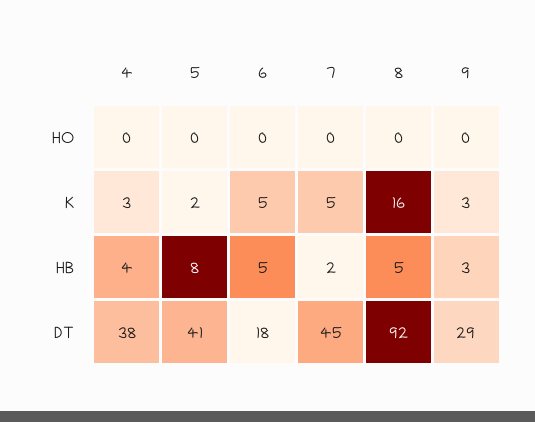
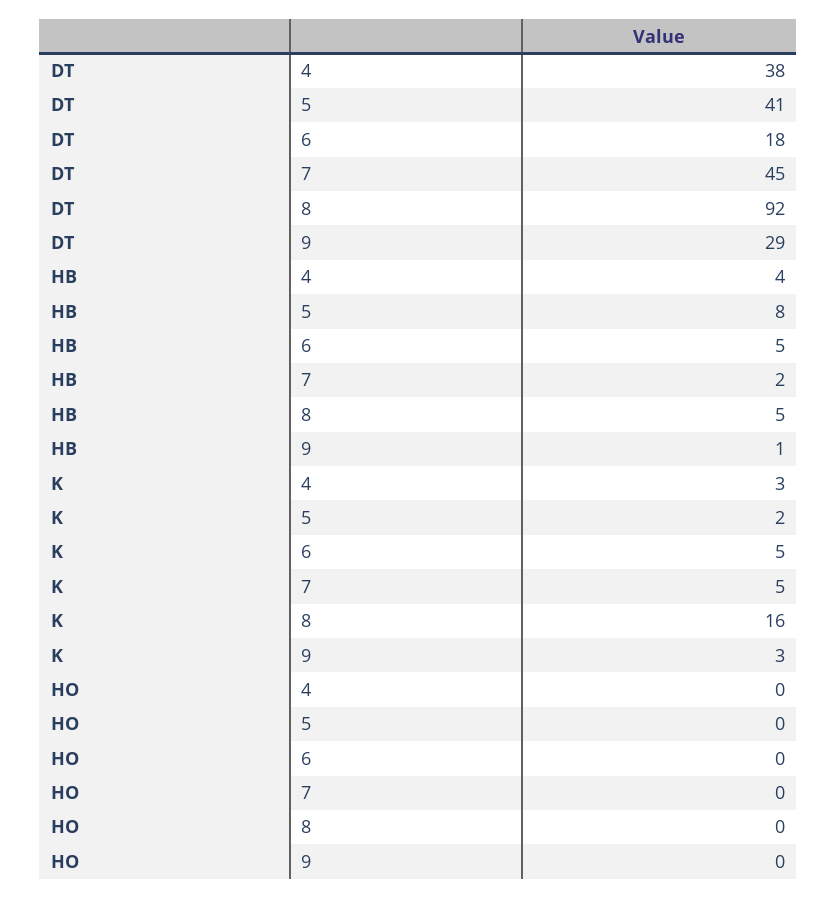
  {
    "4": {
      "HO": 0,
      "K": 3,
      "HB": 4,
      "DT": 38
    },
    "5": {
      "HO": 0,
      "K": 2,
      "HB": 8,
      "DT": 41
    },
    "6": {
      "HO": 0,
      "K": 5,
      "HB": 5,
      "DT": 18
    },
    "7": {
      "HO": 0,
      "K": 5,
      "HB": 2,
      "DT": 45
    },
    "8": {
      "HO": 0,
      "K": 16,
      "HB": 5,
      "DT": 92
    },
    "9": {
      "HO": 0,
      "K": 3,
-     "HB": 3,
+     "HB": 1,
      "DT": 29
    }
  }

